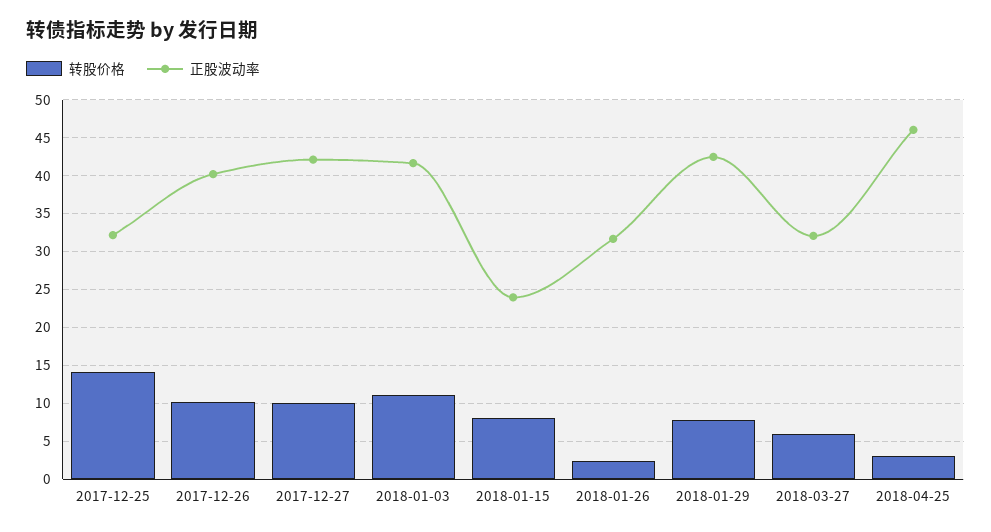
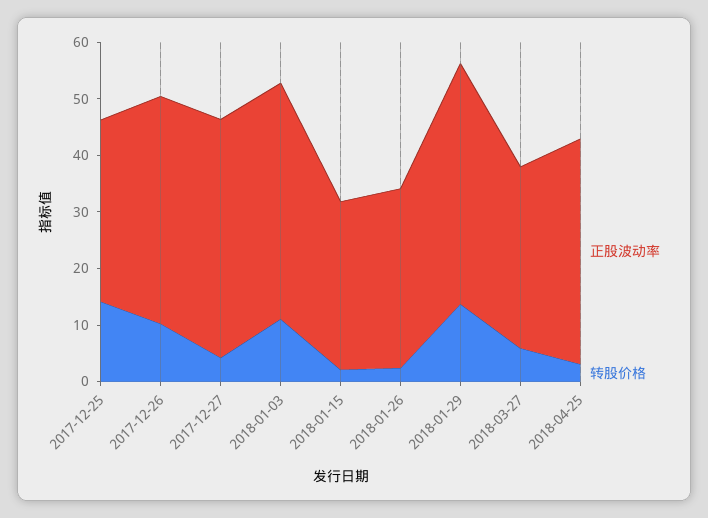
  {
    "转股价格": {
      "2017-12-25": 14,
      "2017-12-26": 10,
-     "2017-12-27": 10,
+     "2017-12-27": 4,
      "2018-01-03": 11,
-     "2018-01-15": 8,
+     "2018-01-15": 2,
      "2018-01-26": 2,
-     "2018-01-29": 8,
+     "2018-01-29": 14,
      "2018-03-27": 6,
      "2018-04-25": 3
    },
    "正股波动率": {
      "2017-12-25": 32,
      "2017-12-26": 40,
      "2017-12-27": 42,
      "2018-01-03": 42,
-     "2018-01-15": 24,
+     "2018-01-15": 30,
      "2018-01-26": 32,
      "2018-01-29": 42,
      "2018-03-27": 32,
-     "2018-04-25": 46
+     "2018-04-25": 40
    }
  }

